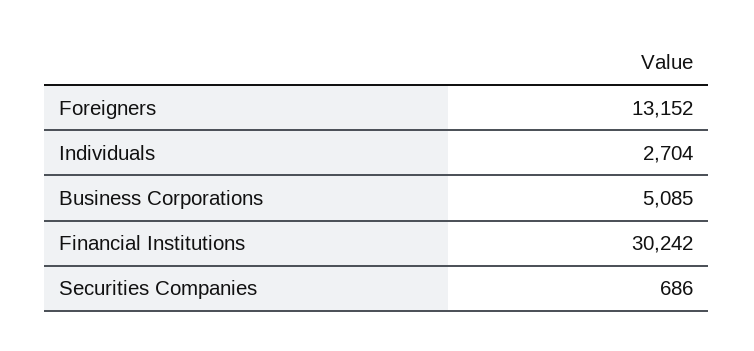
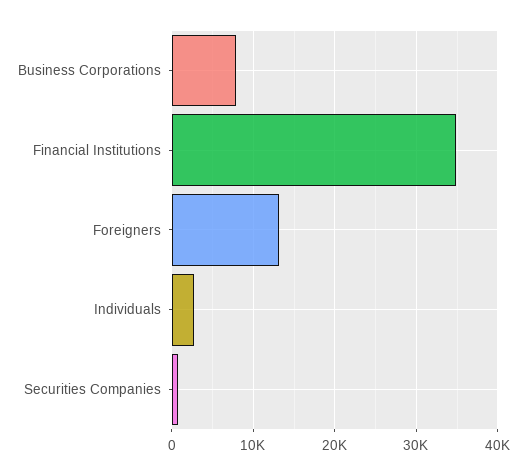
  {
    "Foreigners": 13152,
    "Individuals": 2704,
-   "Business Corporations": 5085,
+   "Business Corporations": 8000,
-   "Financial Institutions": 30242,
+   "Financial Institutions": 35000,
    "Securities Companies": 686
  }

